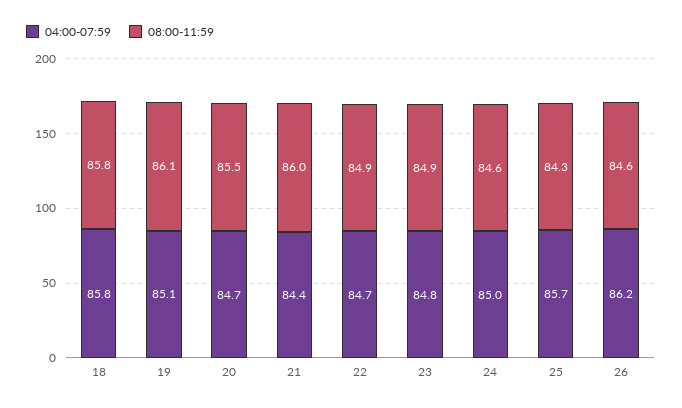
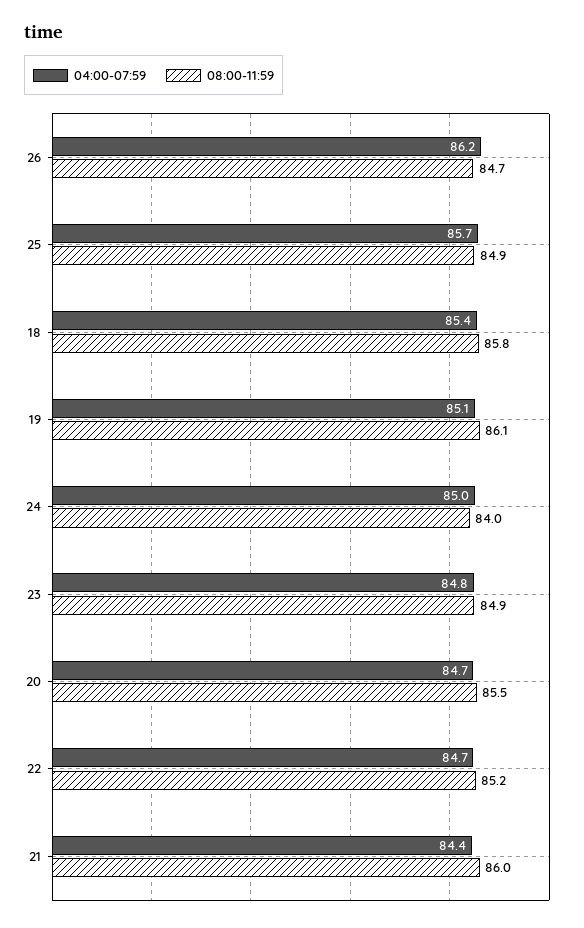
  {
    "04:00-07:59": {
-     "18": 85.8,
+     "18": 85.4,
      "19": 85.1,
      "20": 84.7,
      "21": 84.4,
      "22": 84.7,
      "23": 84.8,
      "24": 85,
      "25": 85.7,
      "26": 86.2
    },
    "08:00-11:59": {
      "18": 85.8,
      "19": 86.1,
      "20": 85.5,
      "21": 86,
-     "22": 84.9,
+     "22": 85.2,
      "23": 84.9,
-     "24": 84.6,
+     "24": 84,
-     "25": 84.3,
+     "25": 84.9,
-     "26": 84.6
+     "26": 84.7
    }
  }

